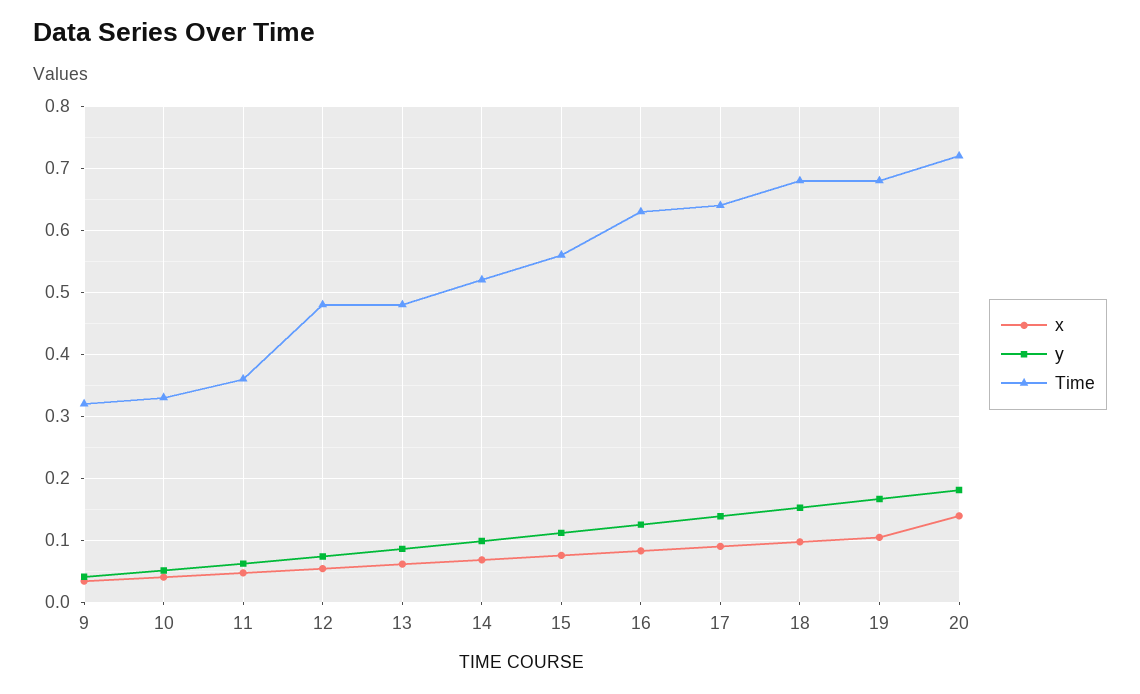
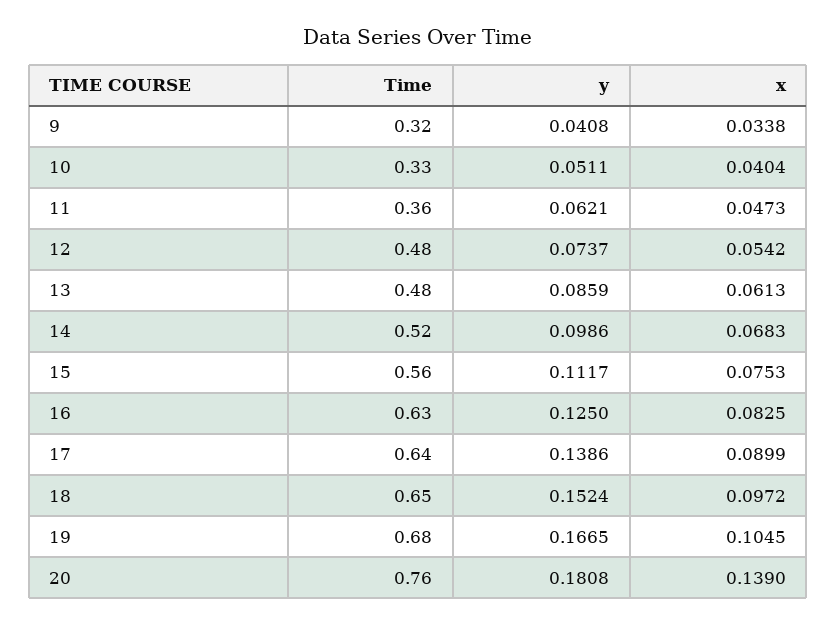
  {
    "x": {
      "9": 0.0338,
      "10": 0.0404,
      "11": 0.0473,
      "12": 0.0542,
      "13": 0.0613,
      "14": 0.0683,
      "15": 0.0753,
      "16": 0.0825,
      "17": 0.0899,
      "18": 0.0972,
      "19": 0.1045,
      "20": 0.139
    },
    "y": {
      "9": 0.0408,
      "10": 0.0511,
      "11": 0.0621,
      "12": 0.0737,
      "13": 0.0859,
      "14": 0.0986,
      "15": 0.1117,
      "16": 0.125,
      "17": 0.1386,
      "18": 0.1524,
      "19": 0.1665,
      "20": 0.1808
    },
    "Time": {
      "9": 0.32,
      "10": 0.33,
      "11": 0.36,
      "12": 0.48,
      "13": 0.48,
      "14": 0.52,
      "15": 0.56,
      "16": 0.63,
      "17": 0.64,
-     "18": 0.68,
+     "18": 0.65,
      "19": 0.68,
-     "20": 0.72
+     "20": 0.76
    }
  }

